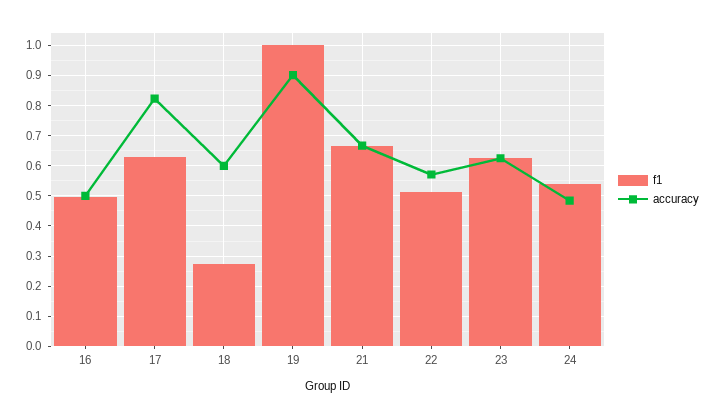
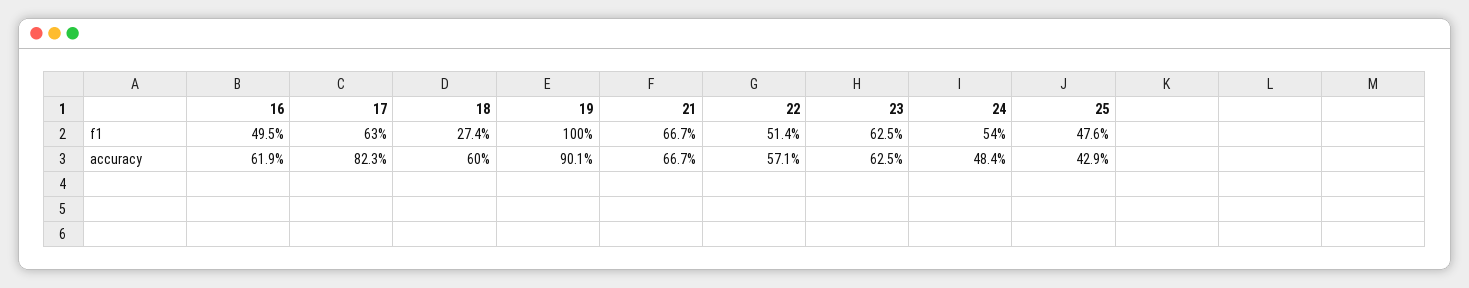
  {
    "f1": {
      "16": 0.495,
      "17": 0.63,
      "18": 0.274,
      "19": 1,
      "21": 0.667,
      "22": 0.514,
      "23": 0.625,
-     "24": 0.54
+     "24": 0.54,
+     "25": 0.476
    },
    "accuracy": {
-     "16": 0.5,
+     "16": 0.619,
      "17": 0.823,
      "18": 0.6,
      "19": 0.901,
      "21": 0.667,
      "22": 0.571,
      "23": 0.625,
-     "24": 0.484
+     "24": 0.484,
+     "25": 0.429
    }
  }

